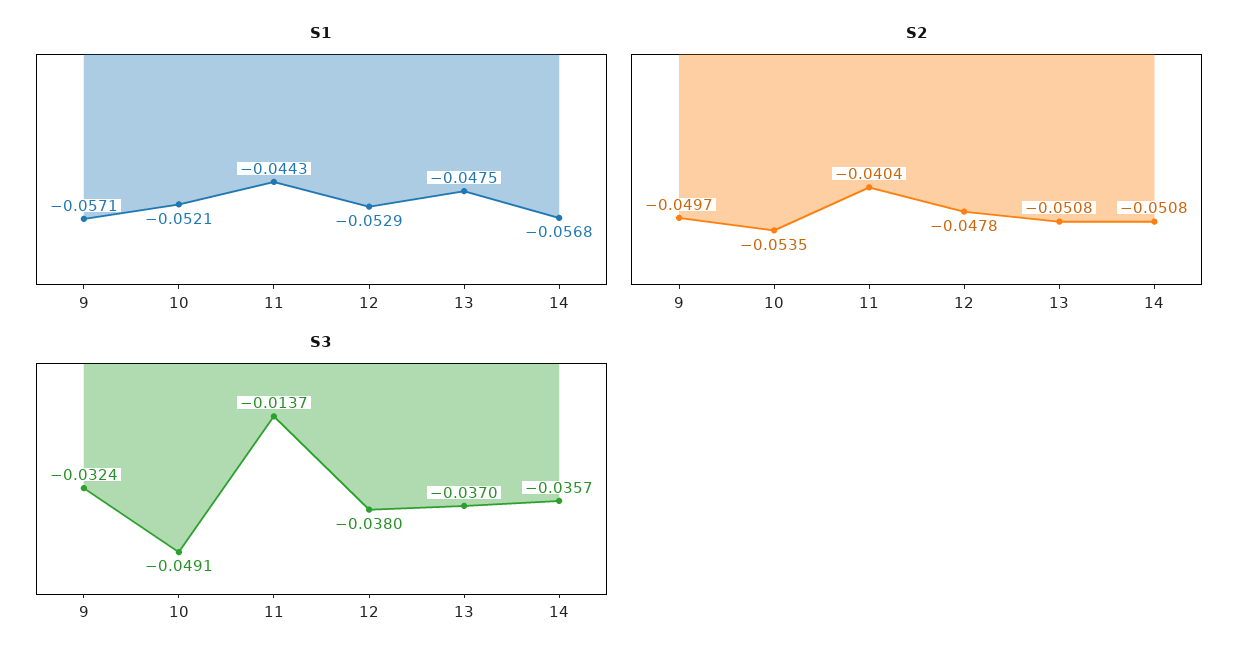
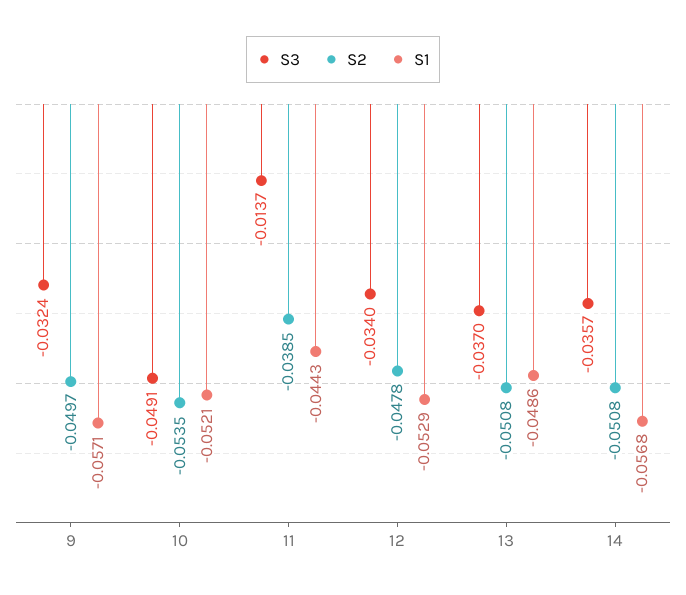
  {
    "S1": {
      "9": -0.0571,
      "10": -0.0521,
      "11": -0.0443,
      "12": -0.0529,
-     "13": -0.0475,
+     "13": -0.0486,
      "14": -0.0568
    },
    "S2": {
      "9": -0.0497,
      "10": -0.0535,
-     "11": -0.0404,
+     "11": -0.0385,
      "12": -0.0478,
      "13": -0.0508,
      "14": -0.0508
    },
    "S3": {
      "9": -0.0324,
      "10": -0.0491,
      "11": -0.0137,
-     "12": -0.038,
+     "12": -0.034,
      "13": -0.037,
      "14": -0.0357
    }
  }

